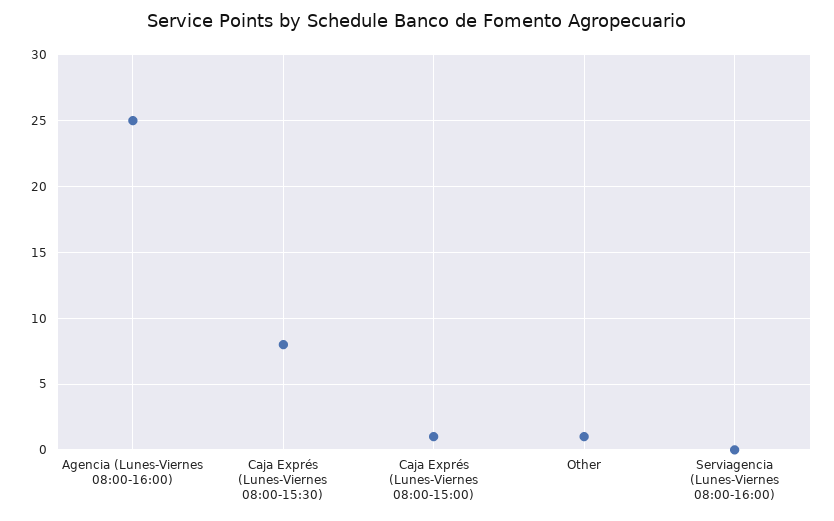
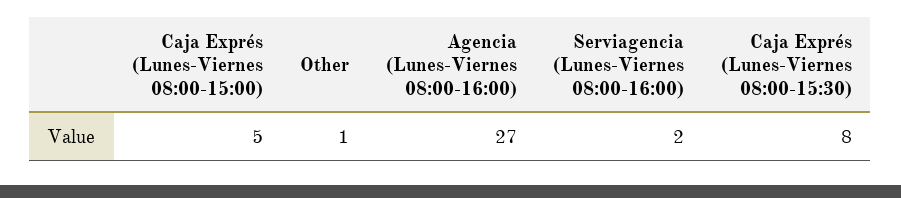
  {
-   "Agencia (Lunes-Viernes 08:00-16:00)": 25,
+   "Agencia (Lunes-Viernes 08:00-16:00)": 27,
    "Caja Exprés (Lunes-Viernes 08:00-15:30)": 8,
-   "Caja Exprés (Lunes-Viernes 08:00-15:00)": 1,
+   "Caja Exprés (Lunes-Viernes 08:00-15:00)": 5,
    "Other": 1,
-   "Serviagencia (Lunes-Viernes 08:00-16:00)": 0
+   "Serviagencia (Lunes-Viernes 08:00-16:00)": 2
  }

